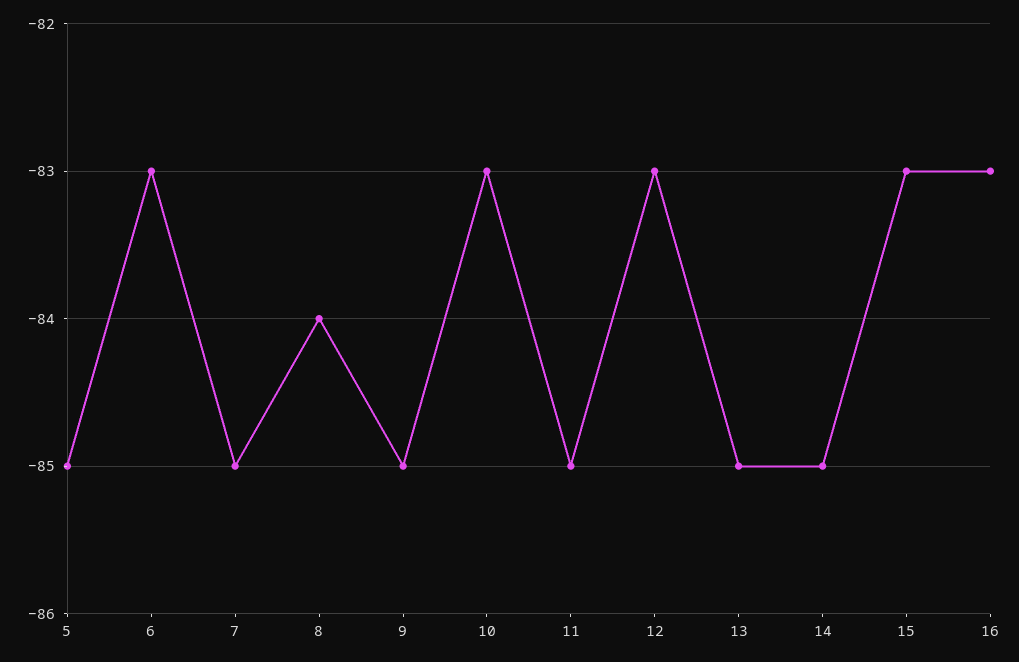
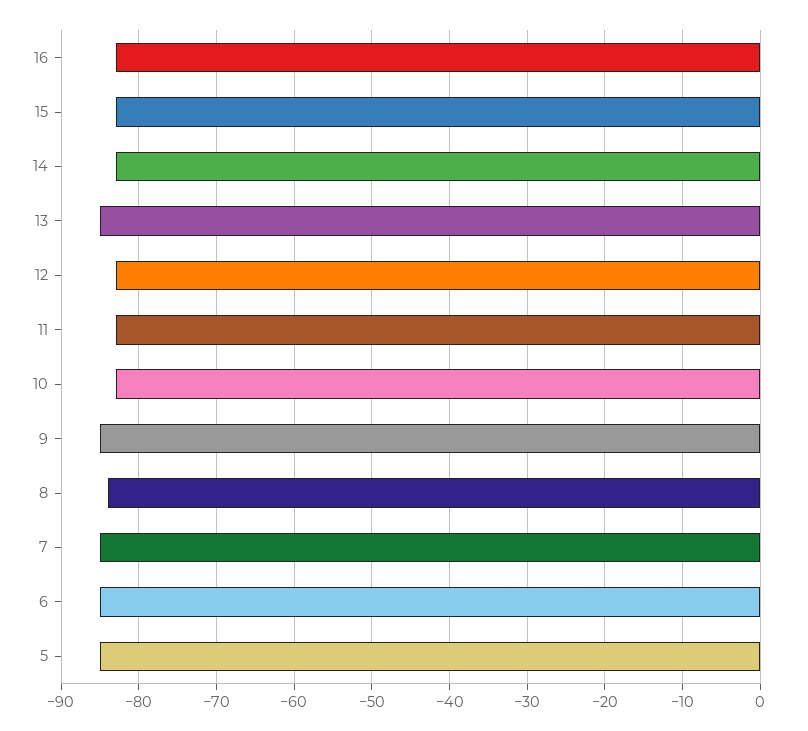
  {
    "5": -85,
-   "6": -83,
+   "6": -85,
    "7": -85,
    "8": -84,
    "9": -85,
    "10": -83,
-   "11": -85,
+   "11": -83,
    "12": -83,
    "13": -85,
-   "14": -85,
+   "14": -83,
    "15": -83,
    "16": -83
  }

